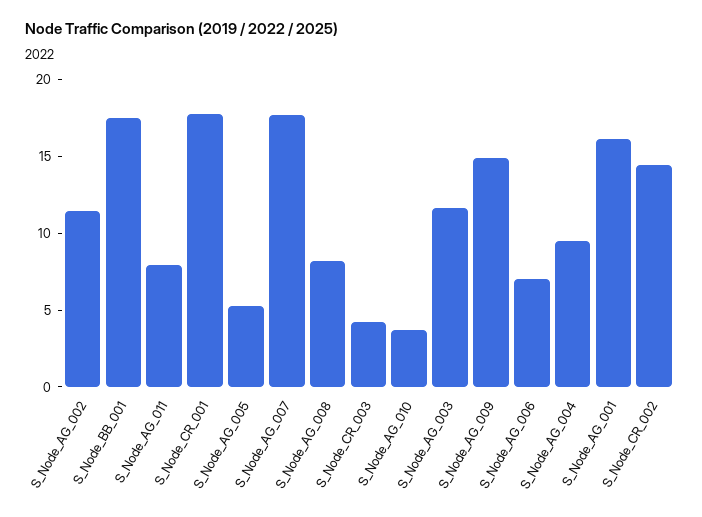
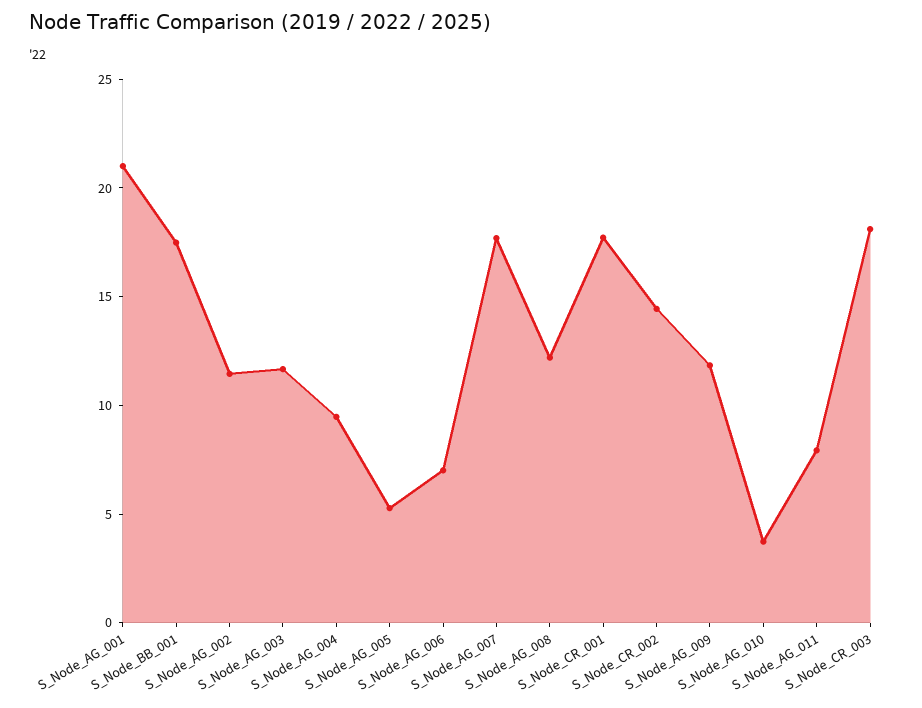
  {
    "S_Node_AG_002": 11,
    "S_Node_BB_001": 17,
    "S_Node_AG_011": 8,
    "S_Node_CR_001": 18,
    "S_Node_AG_005": 5,
    "S_Node_AG_007": 18,
-   "S_Node_AG_008": 8,
+   "S_Node_AG_008": 12,
-   "S_Node_CR_003": 4,
+   "S_Node_CR_003": 18,
    "S_Node_AG_010": 4,
    "S_Node_AG_003": 12,
-   "S_Node_AG_009": 15,
+   "S_Node_AG_009": 12,
    "S_Node_AG_006": 7,
    "S_Node_AG_004": 9,
-   "S_Node_AG_001": 16,
+   "S_Node_AG_001": 21,
    "S_Node_CR_002": 14
  }

